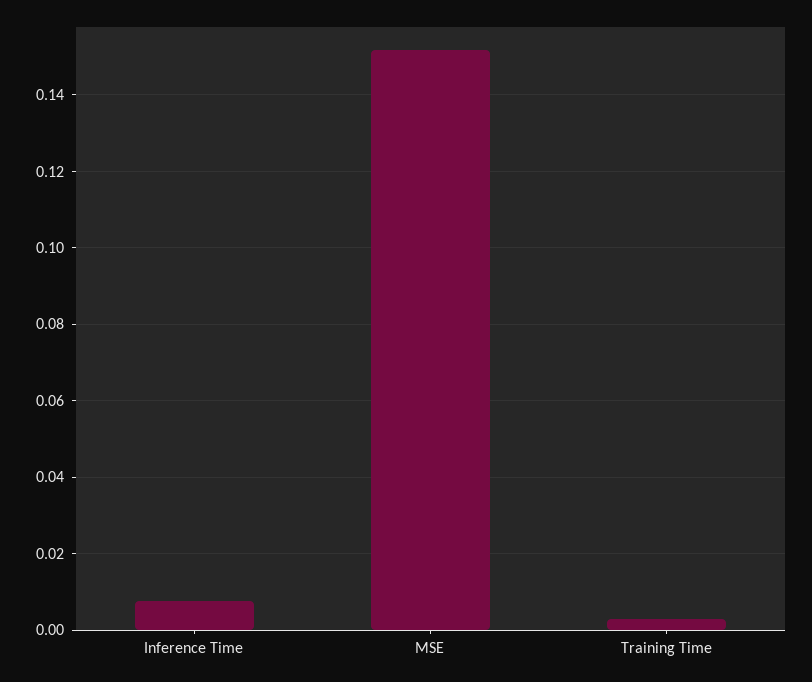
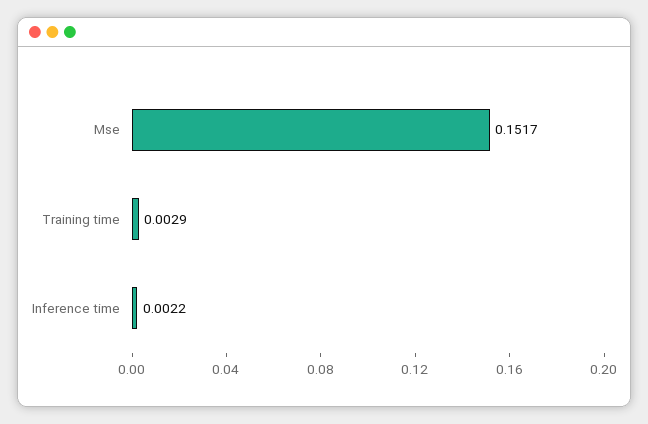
  {
-   "Inference Time": 0.008,
+   "Inference Time": 0.0022,
    "MSE": 0.1517,
    "Training Time": 0.0029
  }

